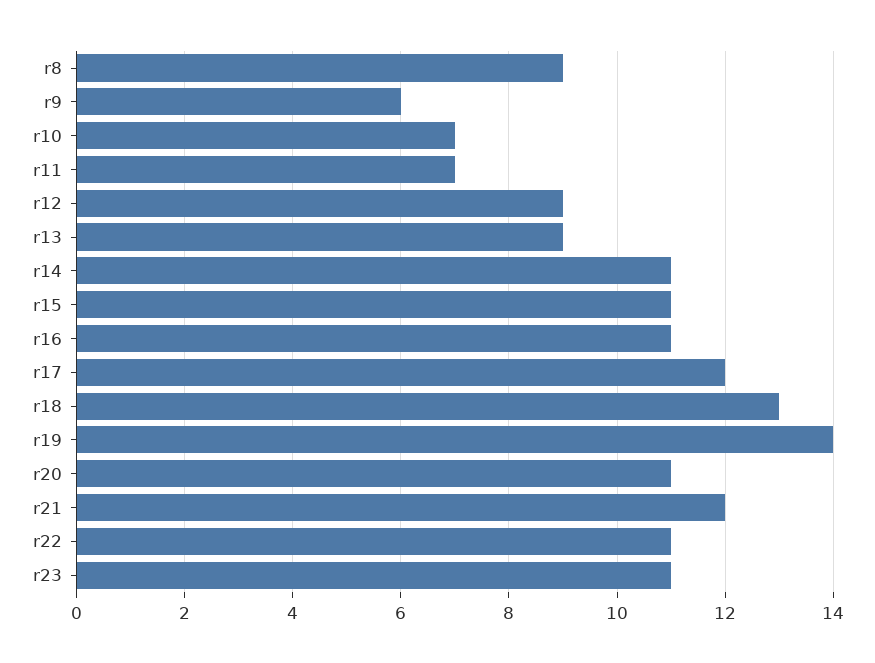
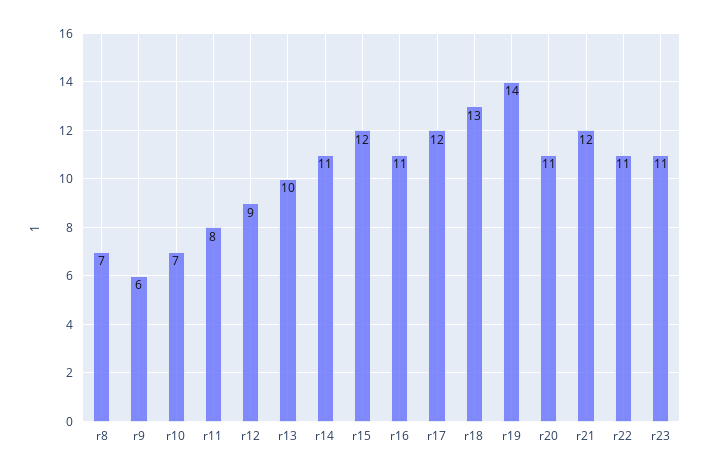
  {
-   "r8": 9,
+   "r8": 7,
    "r9": 6,
    "r10": 7,
-   "r11": 7,
+   "r11": 8,
    "r12": 9,
-   "r13": 9,
+   "r13": 10,
    "r14": 11,
-   "r15": 11,
+   "r15": 12,
    "r16": 11,
    "r17": 12,
    "r18": 13,
    "r19": 14,
    "r20": 11,
    "r21": 12,
    "r22": 11,
    "r23": 11
  }

